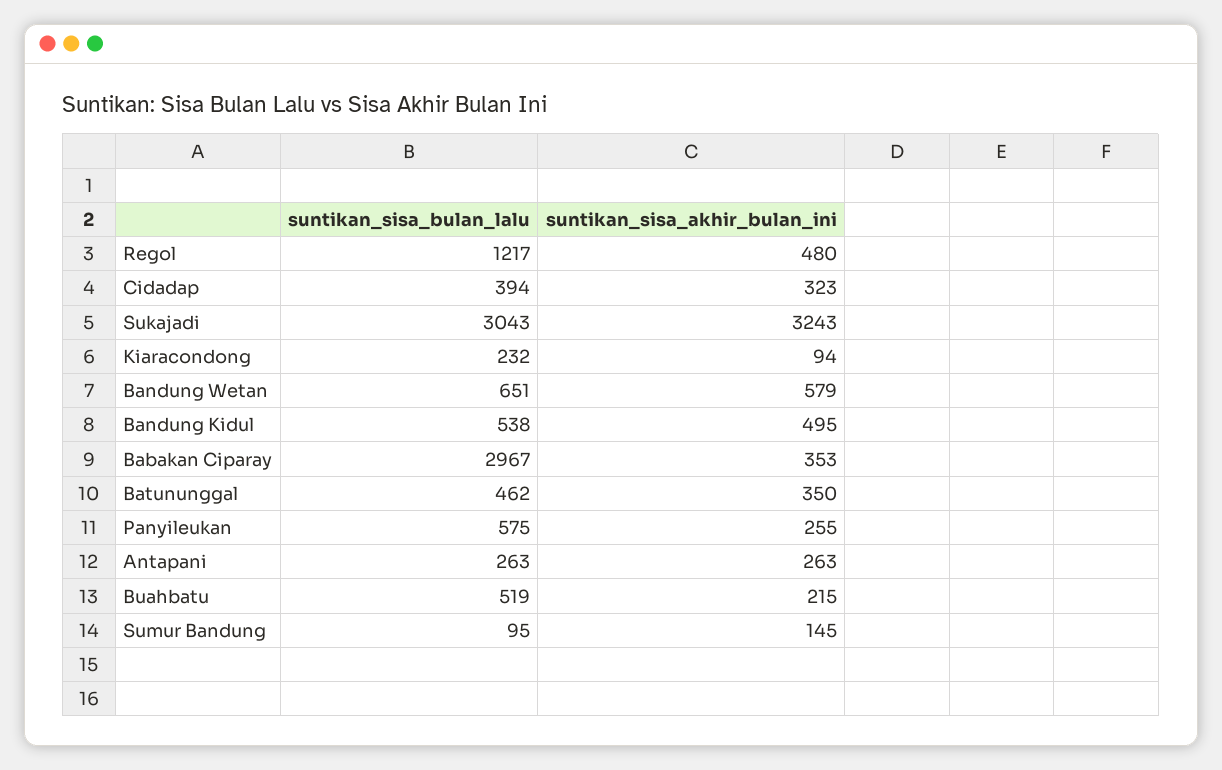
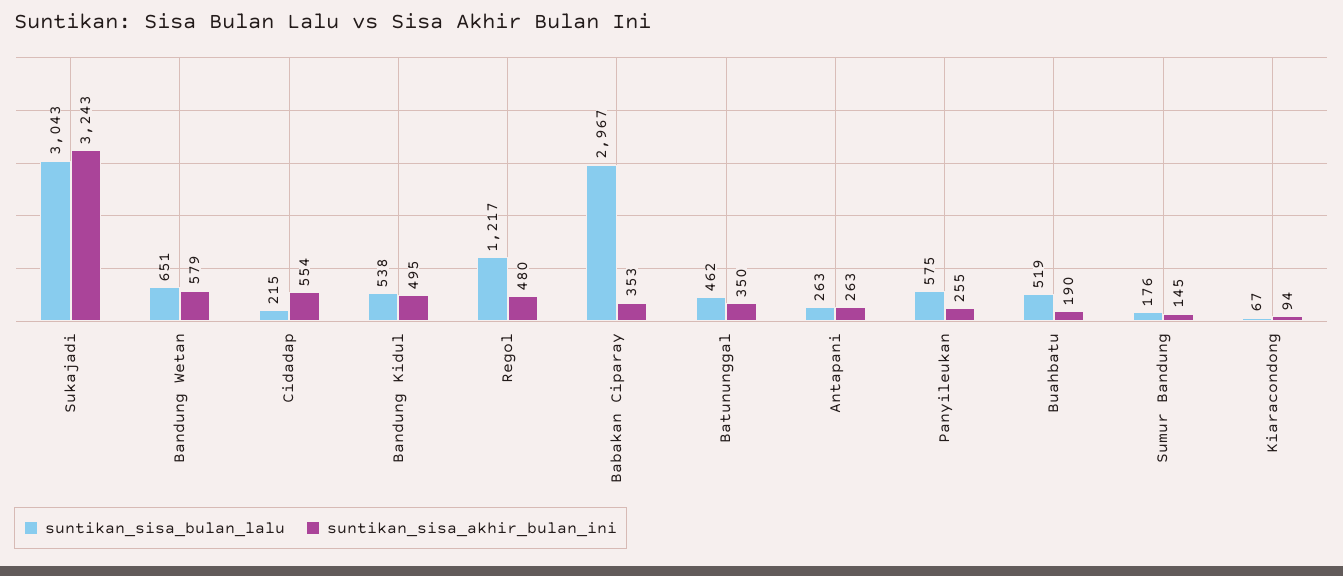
  {
    "suntikan_sisa_bulan_lalu": {
      "Regol": 1217,
-     "Cidadap": 394,
+     "Cidadap": 215,
      "Sukajadi": 3043,
-     "Kiaracondong": 232,
+     "Kiaracondong": 67,
      "Bandung Wetan": 651,
      "Bandung Kidul": 538,
      "Babakan Ciparay": 2967,
      "Batununggal": 462,
      "Panyileukan": 575,
      "Antapani": 263,
      "Buahbatu": 519,
-     "Sumur Bandung": 95
+     "Sumur Bandung": 176
    },
    "suntikan_sisa_akhir_bulan_ini": {
      "Regol": 480,
-     "Cidadap": 323,
+     "Cidadap": 554,
      "Sukajadi": 3243,
      "Kiaracondong": 94,
      "Bandung Wetan": 579,
      "Bandung Kidul": 495,
      "Babakan Ciparay": 353,
      "Batununggal": 350,
      "Panyileukan": 255,
      "Antapani": 263,
-     "Buahbatu": 215,
+     "Buahbatu": 190,
      "Sumur Bandung": 145
    }
  }

